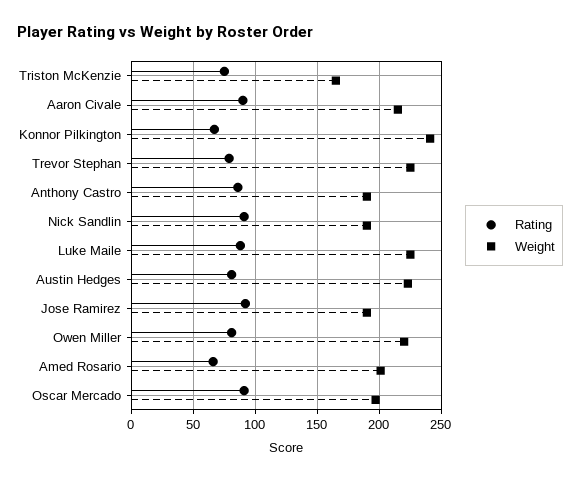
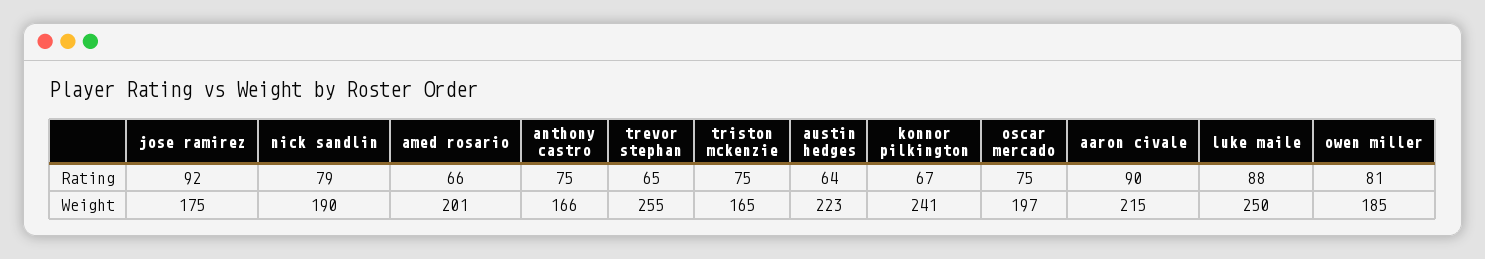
  {
    "Rating": {
      "Triston McKenzie": 75,
      "Aaron Civale": 90,
      "Konnor Pilkington": 67,
-     "Trevor Stephan": 80,
+     "Trevor Stephan": 65,
-     "Anthony Castro": 85,
+     "Anthony Castro": 75,
-     "Nick Sandlin": 90,
+     "Nick Sandlin": 79,
      "Luke Maile": 88,
-     "Austin Hedges": 80,
+     "Austin Hedges": 64,
      "Jose Ramirez": 92,
      "Owen Miller": 81,
      "Amed Rosario": 66,
-     "Oscar Mercado": 90
+     "Oscar Mercado": 75
    },
    "Weight": {
      "Triston McKenzie": 165,
      "Aaron Civale": 215,
      "Konnor Pilkington": 241,
-     "Trevor Stephan": 225,
+     "Trevor Stephan": 255,
-     "Anthony Castro": 190,
+     "Anthony Castro": 166,
      "Nick Sandlin": 190,
-     "Luke Maile": 225,
+     "Luke Maile": 250,
      "Austin Hedges": 223,
-     "Jose Ramirez": 190,
+     "Jose Ramirez": 175,
-     "Owen Miller": 220,
+     "Owen Miller": 185,
      "Amed Rosario": 201,
      "Oscar Mercado": 197
    }
  }

